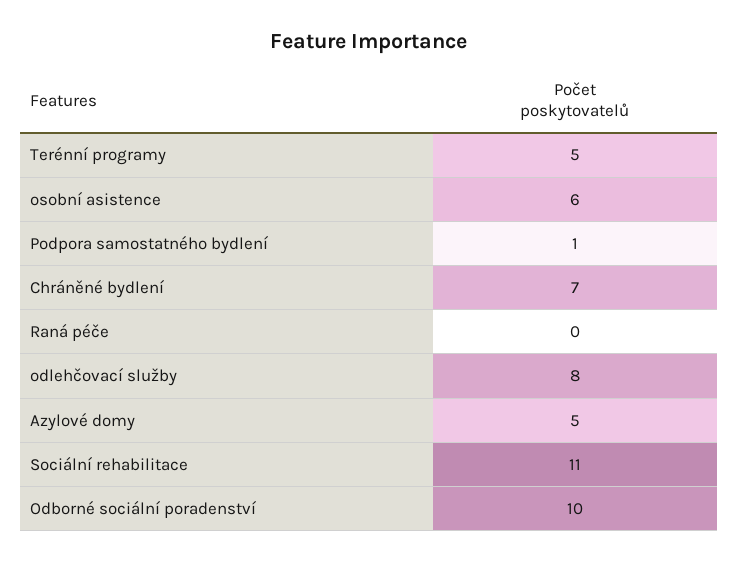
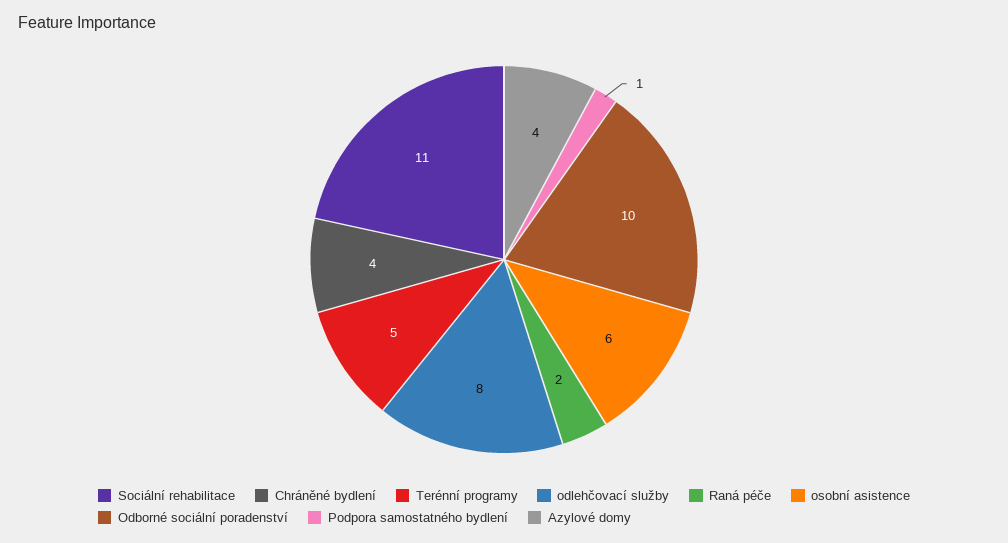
  {
    "Terénní programy": 5,
    "osobní asistence": 6,
    "Podpora samostatného bydlení": 1,
-   "Chráněné bydlení": 7,
+   "Chráněné bydlení": 4,
-   "Raná péče": 0,
+   "Raná péče": 2,
    "odlehčovací služby": 8,
-   "Azylové domy": 5,
+   "Azylové domy": 4,
    "Sociální rehabilitace": 11,
    "Odborné sociální poradenství": 10
  }

